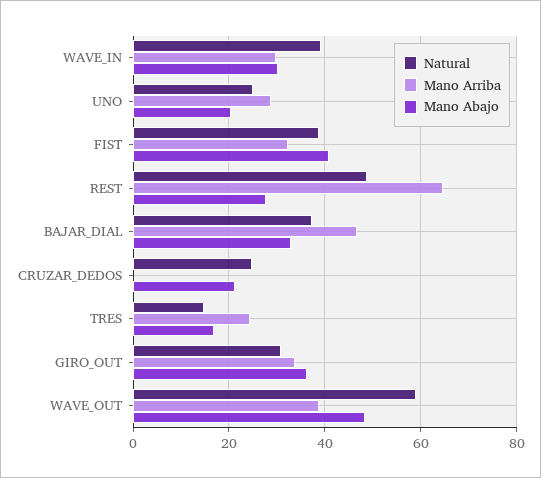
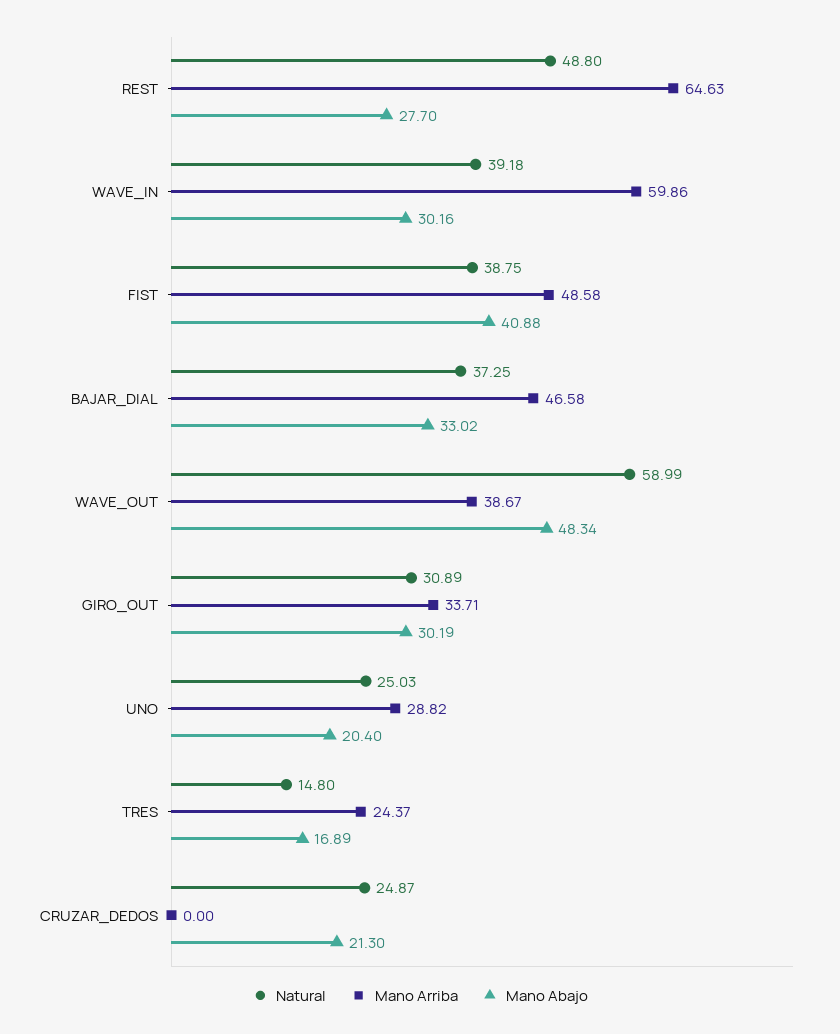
  {
    "Natural": {
      "WAVE_IN": 39.18,
      "UNO": 25.03,
      "FIST": 38.75,
      "REST": 48.8,
      "BAJAR_DIAL": 37.25,
      "CRUZAR_DEDOS": 24.87,
      "TRES": 14.8,
      "GIRO_OUT": 30.89,
      "WAVE_OUT": 58.99
    },
    "Mano Arriba": {
-     "WAVE_IN": 30,
+     "WAVE_IN": 59.86,
      "UNO": 28.82,
-     "FIST": 32,
+     "FIST": 48.58,
      "REST": 64.63,
      "BAJAR_DIAL": 46.58,
      "CRUZAR_DEDOS": 0,
      "TRES": 24.37,
      "GIRO_OUT": 33.71,
      "WAVE_OUT": 38.67
    },
    "Mano Abajo": {
      "WAVE_IN": 30.16,
      "UNO": 20.4,
      "FIST": 40.88,
      "REST": 27.7,
      "BAJAR_DIAL": 33.02,
      "CRUZAR_DEDOS": 21.3,
      "TRES": 16.89,
-     "GIRO_OUT": 36,
+     "GIRO_OUT": 30.19,
      "WAVE_OUT": 48.34
    }
  }

